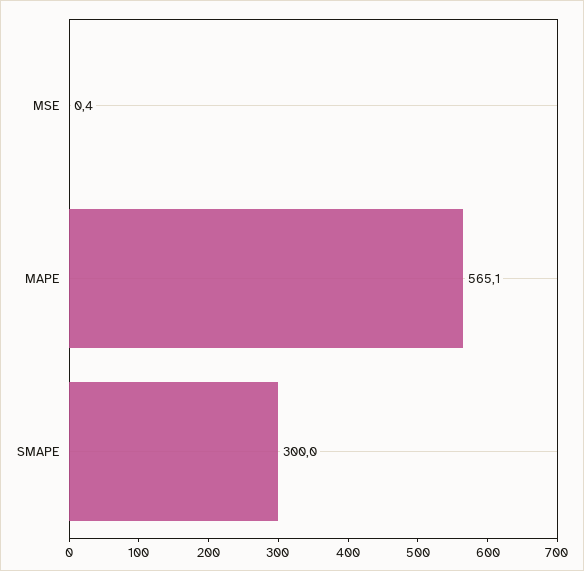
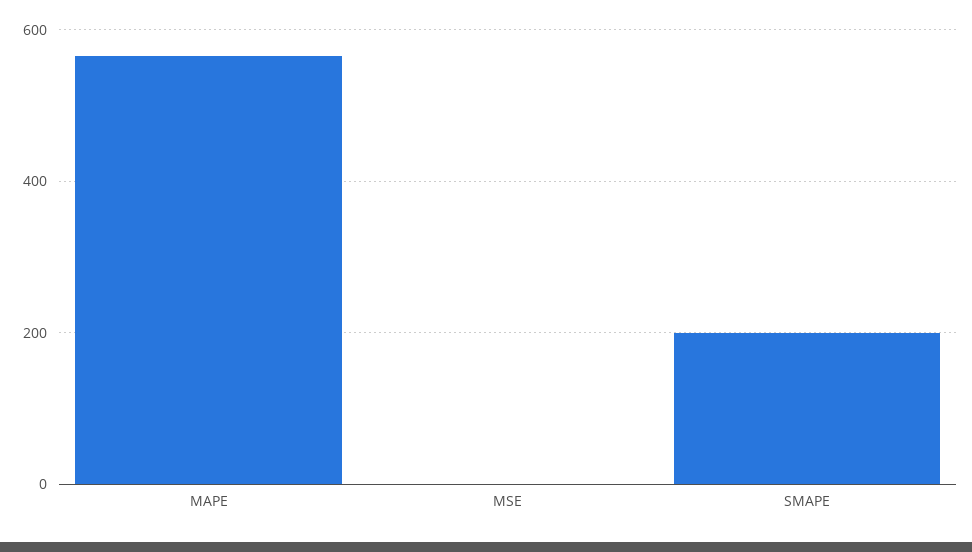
  {
    "MSE": 0.4,
    "MAPE": 565.1,
-   "SMAPE": 300
+   "SMAPE": 200
  }

